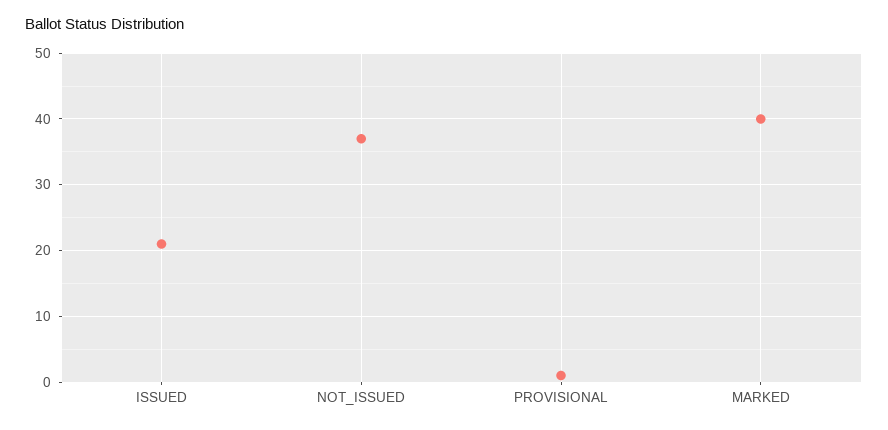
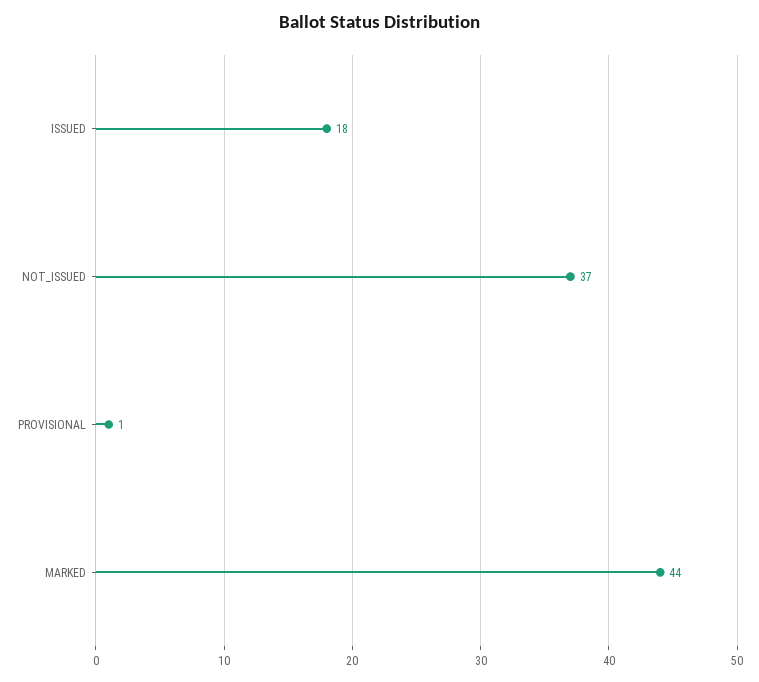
  {
-   "ISSUED": 21,
+   "ISSUED": 18,
    "NOT_ISSUED": 37,
    "PROVISIONAL": 1,
-   "MARKED": 40
+   "MARKED": 44
  }

